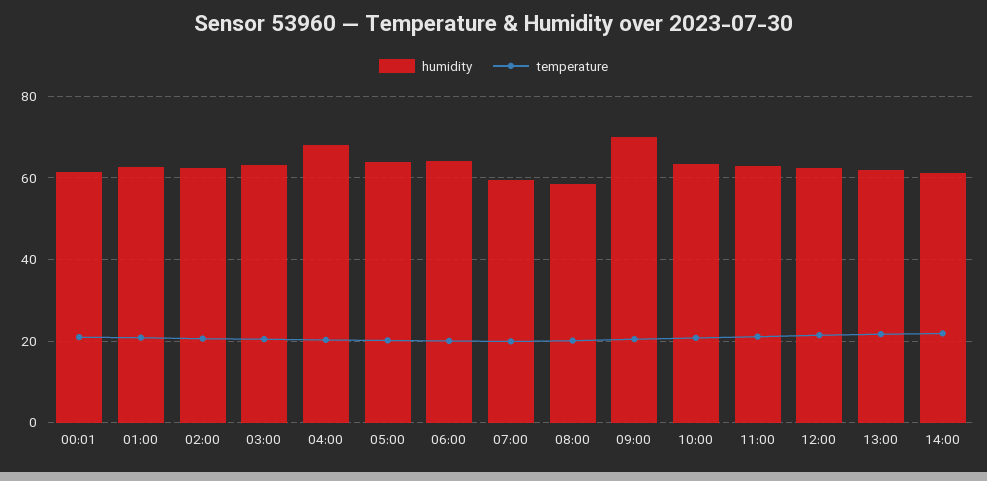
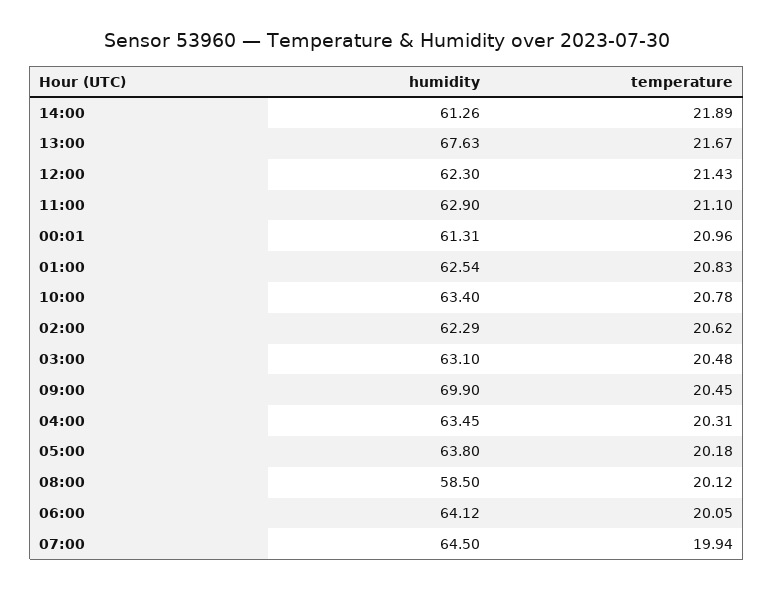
  {
    "humidity": {
      "00:01": 61.31,
      "01:00": 62.54,
      "02:00": 62.29,
      "03:00": 63.1,
-     "04:00": 68,
+     "04:00": 63.45,
      "05:00": 63.8,
      "06:00": 64.12,
-     "07:00": 60,
+     "07:00": 64.5,
      "08:00": 58.5,
      "09:00": 69.9,
      "10:00": 63.4,
      "11:00": 62.9,
      "12:00": 62.3,
-     "13:00": 62,
+     "13:00": 67.63,
      "14:00": 61.26
    },
    "temperature": {
      "00:01": 20.96,
      "01:00": 20.83,
      "02:00": 20.62,
      "03:00": 20.48,
      "04:00": 20.31,
      "05:00": 20.18,
      "06:00": 20.05,
      "07:00": 19.94,
      "08:00": 20.12,
      "09:00": 20.45,
      "10:00": 20.78,
      "11:00": 21.1,
      "12:00": 21.43,
      "13:00": 21.67,
      "14:00": 21.89
    }
  }

